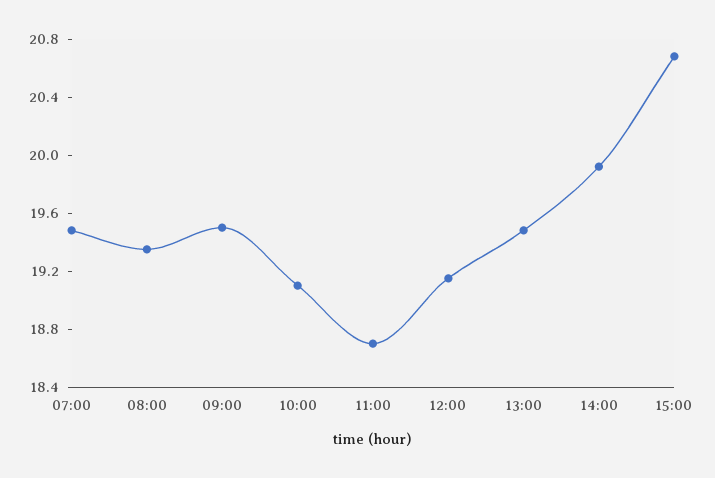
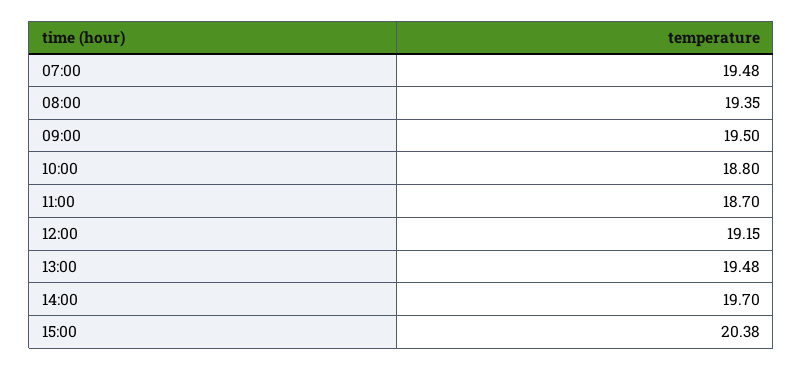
  {
    "07:00": 19.48,
    "08:00": 19.35,
    "09:00": 19.5,
-   "10:00": 19.1,
+   "10:00": 18.8,
    "11:00": 18.7,
    "12:00": 19.15,
    "13:00": 19.48,
-   "14:00": 19.9,
+   "14:00": 19.7,
-   "15:00": 20.7
+   "15:00": 20.38
  }

